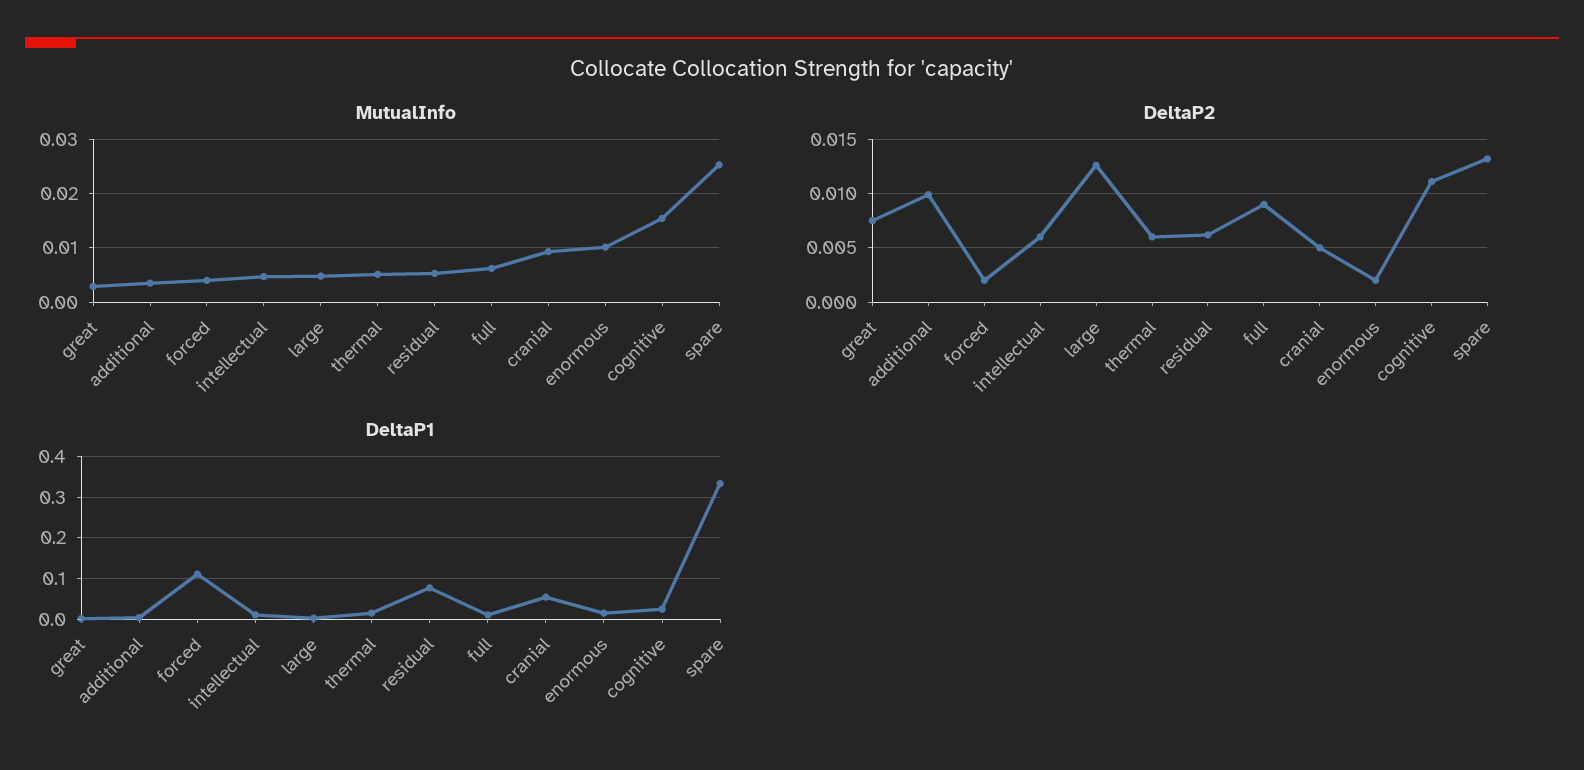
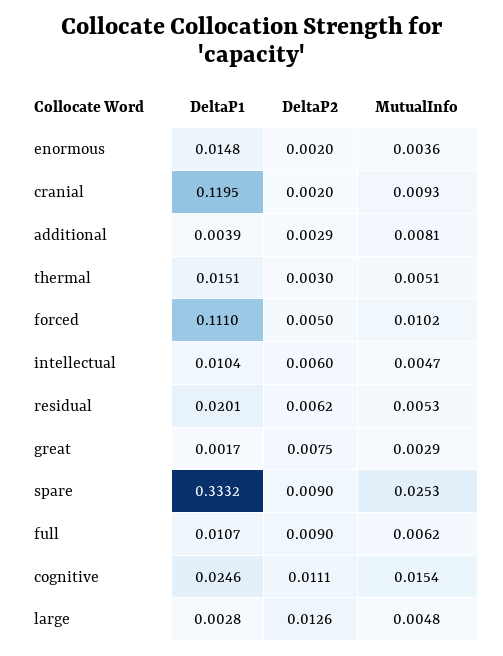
  {
    "MutualInfo": {
      "great": 0.0029,
-     "additional": 0.004,
+     "additional": 0.0081,
-     "forced": 0.004,
+     "forced": 0.0102,
      "intellectual": 0.0047,
      "large": 0.0048,
      "thermal": 0.0051,
      "residual": 0.0053,
      "full": 0.0062,
      "cranial": 0.0093,
-     "enormous": 0.01,
+     "enormous": 0.0036,
      "cognitive": 0.0154,
      "spare": 0.0253
    },
    "DeltaP2": {
      "great": 0.0075,
-     "additional": 0.01,
+     "additional": 0.0029,
-     "forced": 0.002,
+     "forced": 0.005,
      "intellectual": 0.006,
      "large": 0.0126,
-     "thermal": 0.006,
+     "thermal": 0.003,
      "residual": 0.0062,
      "full": 0.009,
-     "cranial": 0.005,
+     "cranial": 0.002,
      "enormous": 0.002,
      "cognitive": 0.0111,
-     "spare": 0.013
+     "spare": 0.009
    },
    "DeltaP1": {
      "great": 0.0017,
      "additional": 0.0039,
      "forced": 0.111,
      "intellectual": 0.0104,
      "large": 0.0028,
      "thermal": 0.0151,
-     "residual": 0.08,
+     "residual": 0.0201,
      "full": 0.0107,
-     "cranial": 0.06,
+     "cranial": 0.1195,
      "enormous": 0.0148,
      "cognitive": 0.0246,
      "spare": 0.3332
    }
  }

